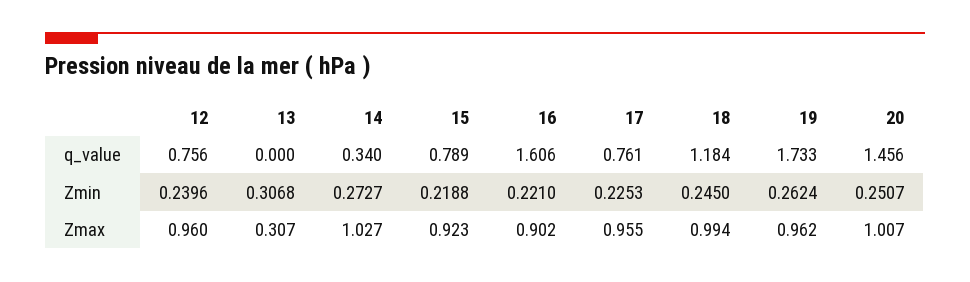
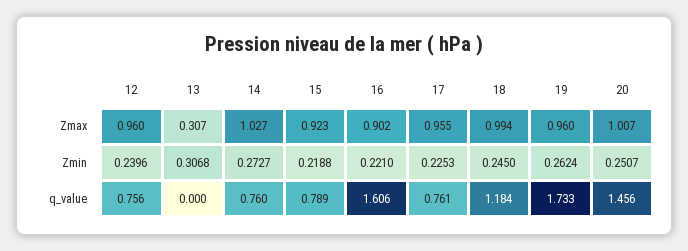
  {
    "12": {
      "q_value": 0.756,
      "Zmin": 0.2396,
      "Zmax": 0.96
    },
    "13": {
      "q_value": 0,
      "Zmin": 0.3068,
      "Zmax": 0.307
    },
    "14": {
-     "q_value": 0.34,
+     "q_value": 0.76,
      "Zmin": 0.2727,
      "Zmax": 1.027
    },
    "15": {
      "q_value": 0.789,
      "Zmin": 0.2188,
      "Zmax": 0.923
    },
    "16": {
      "q_value": 1.606,
      "Zmin": 0.221,
      "Zmax": 0.902
    },
    "17": {
      "q_value": 0.761,
      "Zmin": 0.2253,
      "Zmax": 0.955
    },
    "18": {
      "q_value": 1.184,
      "Zmin": 0.245,
      "Zmax": 0.994
    },
    "19": {
      "q_value": 1.733,
      "Zmin": 0.2624,
-     "Zmax": 0.962
+     "Zmax": 0.96
    },
    "20": {
      "q_value": 1.456,
      "Zmin": 0.2507,
      "Zmax": 1.007
    }
  }

